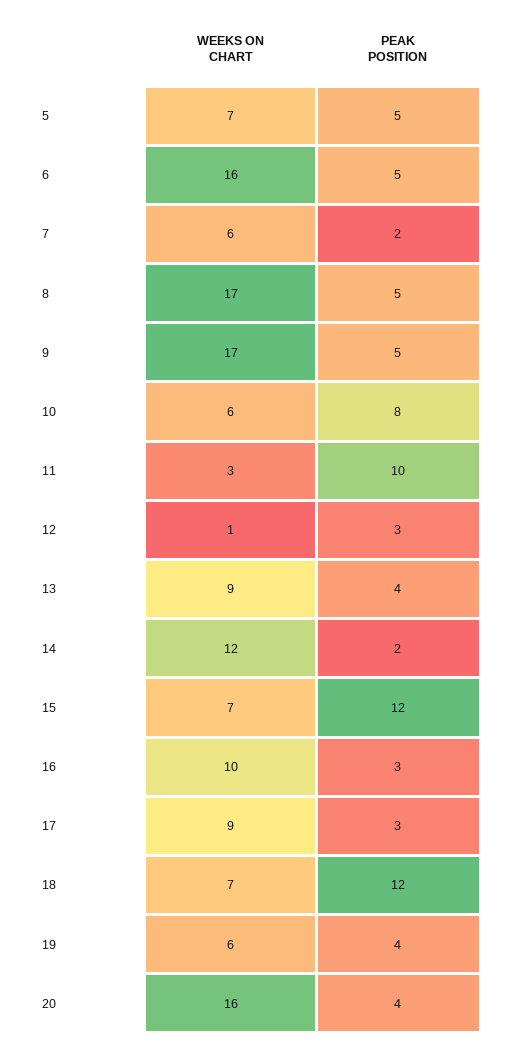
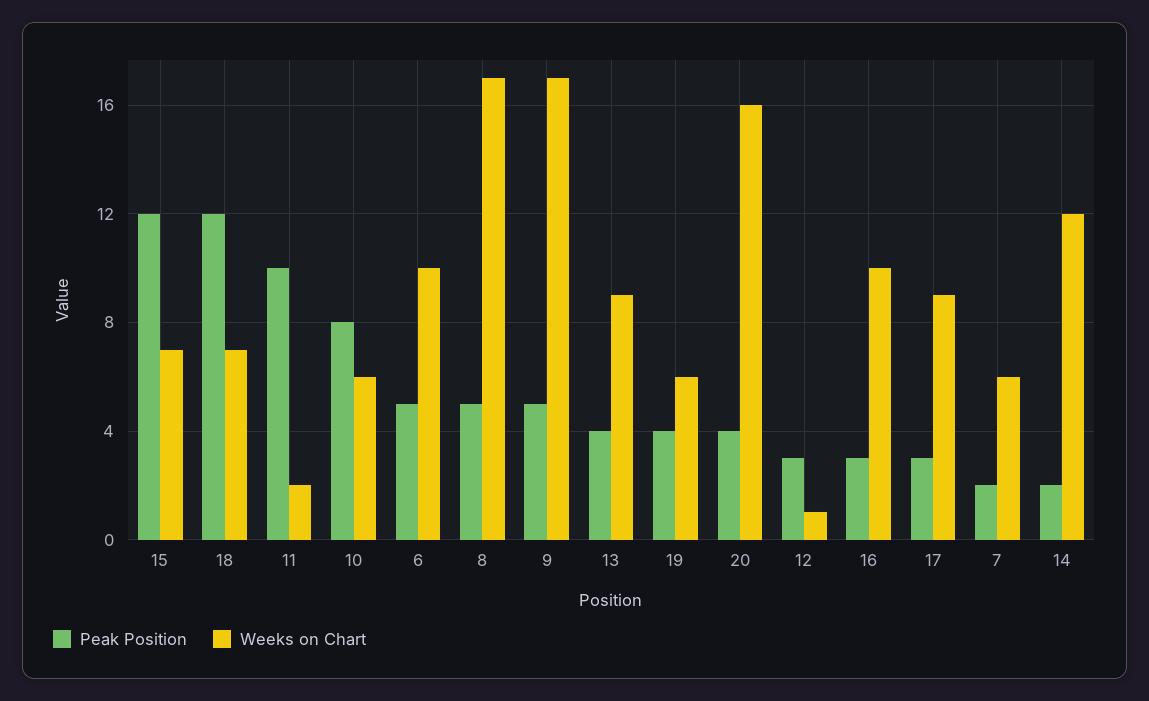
  {
    "WEEKS ON CHART": {
-     "5": 7,
-     "6": 16,
+     "6": 10,
      "7": 6,
      "8": 17,
      "9": 17,
      "10": 6,
-     "11": 3,
+     "11": 2,
      "12": 1,
      "13": 9,
      "14": 12,
      "15": 7,
      "16": 10,
      "17": 9,
      "18": 7,
      "19": 6,
      "20": 16
    },
    "PEAK POSITION": {
-     "5": 5,
      "6": 5,
      "7": 2,
      "8": 5,
      "9": 5,
      "10": 8,
      "11": 10,
      "12": 3,
      "13": 4,
      "14": 2,
      "15": 12,
      "16": 3,
      "17": 3,
      "18": 12,
      "19": 4,
      "20": 4
    }
  }

